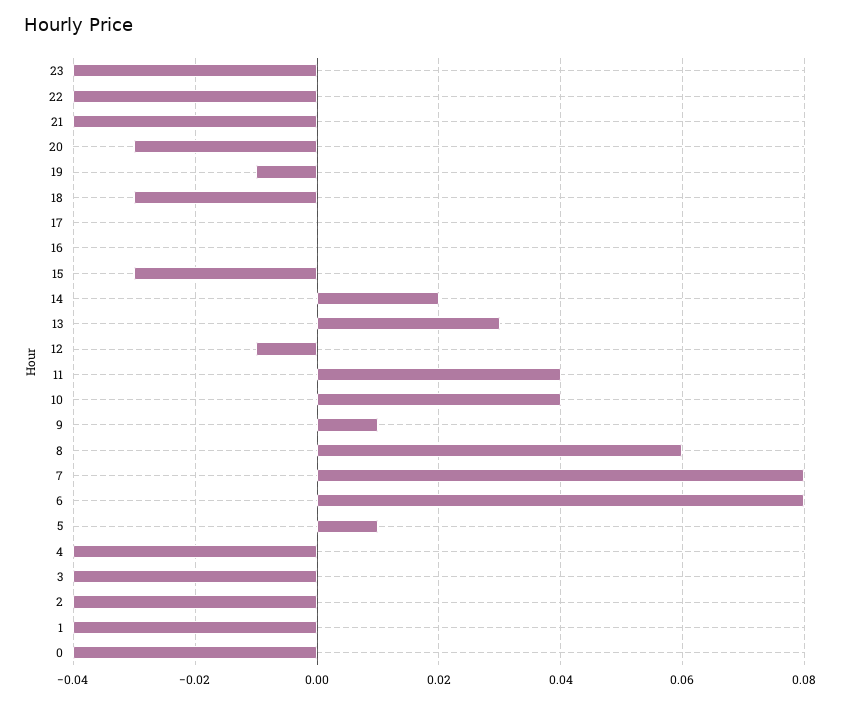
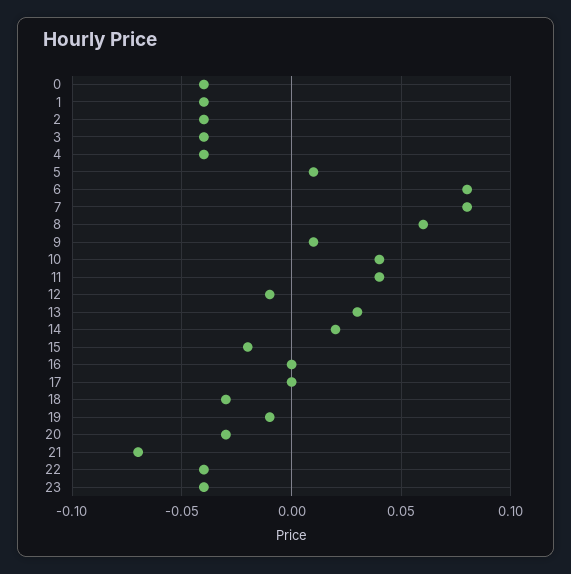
  {
    "23": -0.04,
    "22": -0.04,
-   "21": -0.04,
+   "21": -0.07,
    "20": -0.03,
    "19": -0.01,
    "18": -0.03,
    "17": 0,
    "16": 0,
-   "15": -0.03,
+   "15": -0.02,
    "14": 0.02,
    "13": 0.03,
    "12": -0.01,
    "11": 0.04,
    "10": 0.04,
    "9": 0.01,
    "8": 0.06,
    "7": 0.08,
    "6": 0.08,
    "5": 0.01,
    "4": -0.04,
    "3": -0.04,
    "2": -0.04,
    "1": -0.04,
    "0": -0.04
  }

